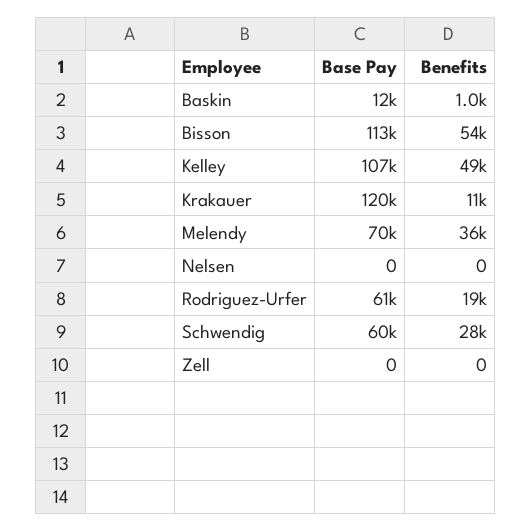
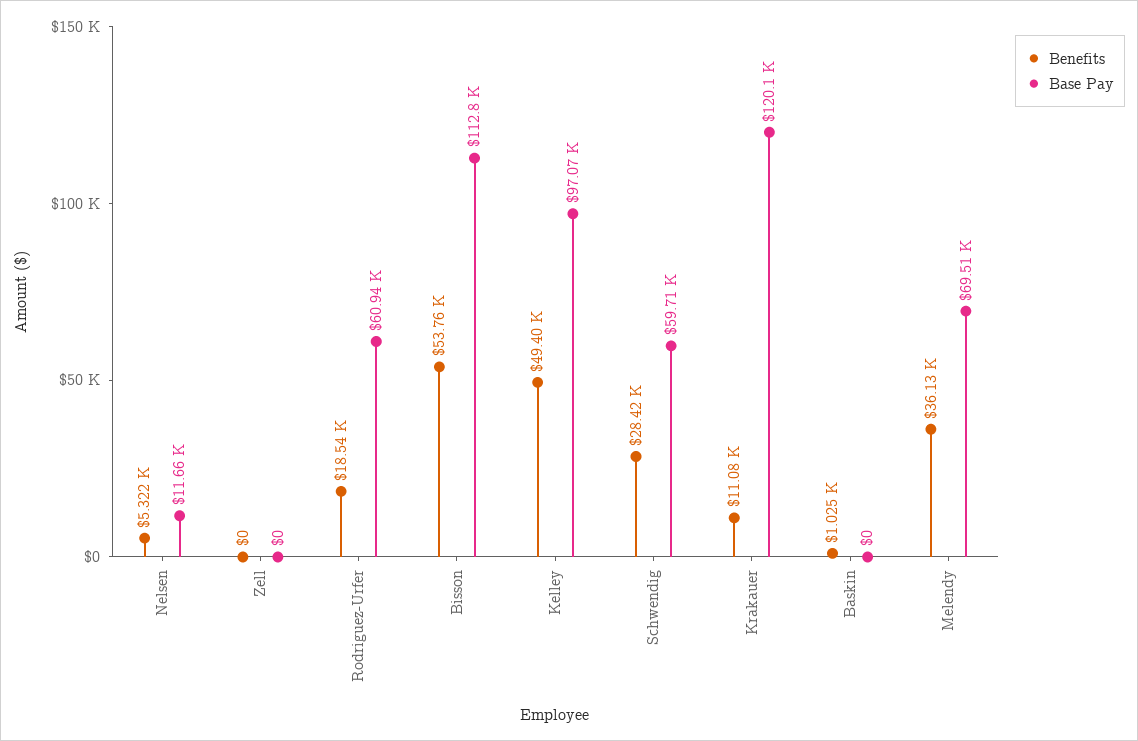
  {
    "Base Pay": {
-     "Baskin": 12000,
+     "Baskin": 0,
      "Bisson": 112800,
-     "Kelley": 107000,
+     "Kelley": 97070,
      "Krakauer": 120100,
      "Melendy": 69510,
-     "Nelsen": 0,
+     "Nelsen": 11660,
      "Rodriguez-Urfer": 60940,
      "Schwendig": 59710,
      "Zell": 0
    },
    "Benefits": {
      "Baskin": 1025,
      "Bisson": 53760,
      "Kelley": 49400,
      "Krakauer": 11080,
      "Melendy": 36130,
-     "Nelsen": 0,
+     "Nelsen": 5322,
      "Rodriguez-Urfer": 18540,
      "Schwendig": 28420,
      "Zell": 0
    }
  }

